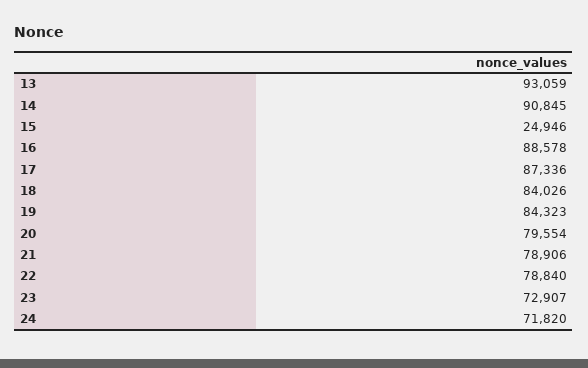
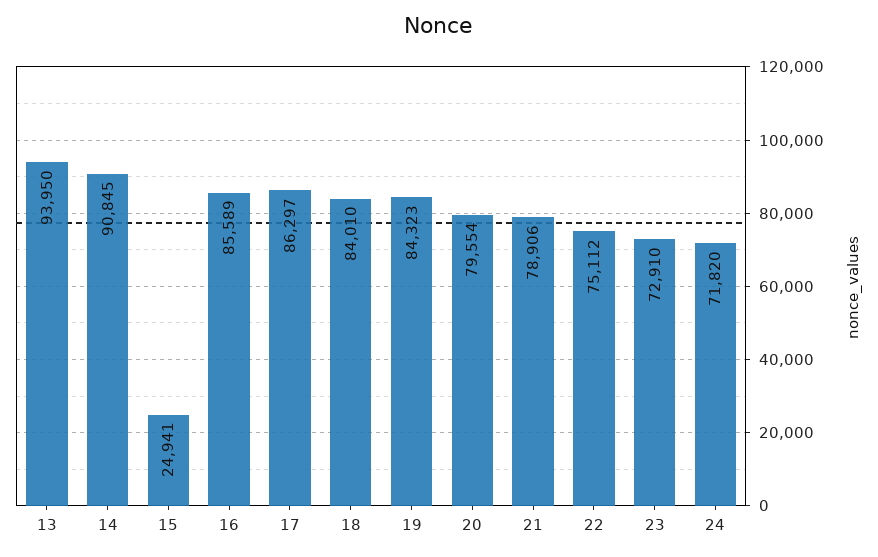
  {
-   "13": 93059,
+   "13": 93950,
    "14": 90845,
-   "15": 24946,
+   "15": 24941,
-   "16": 88578,
+   "16": 85589,
-   "17": 87336,
+   "17": 86297,
-   "18": 84026,
+   "18": 84010,
    "19": 84323,
    "20": 79554,
    "21": 78906,
-   "22": 78840,
+   "22": 75112,
-   "23": 72907,
+   "23": 72910,
    "24": 71820
  }

